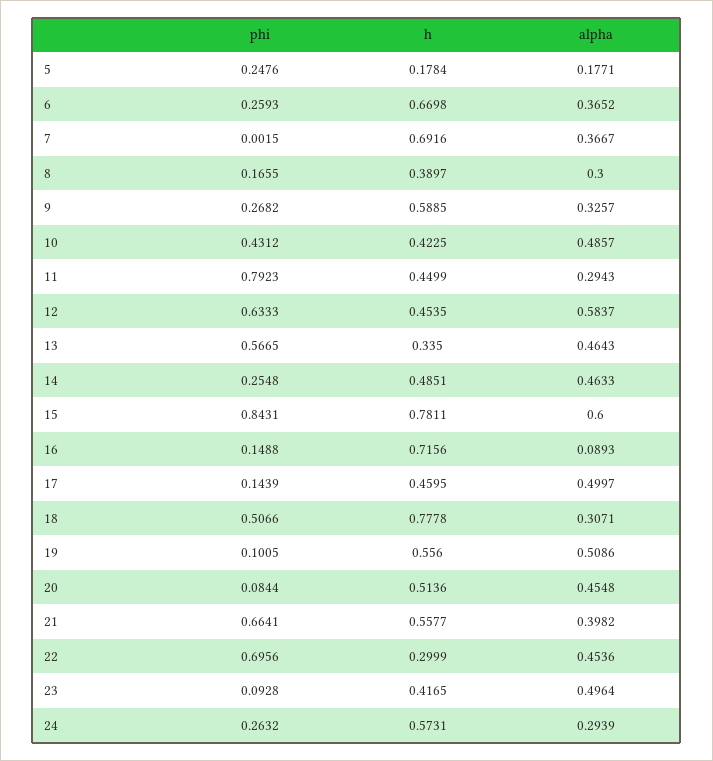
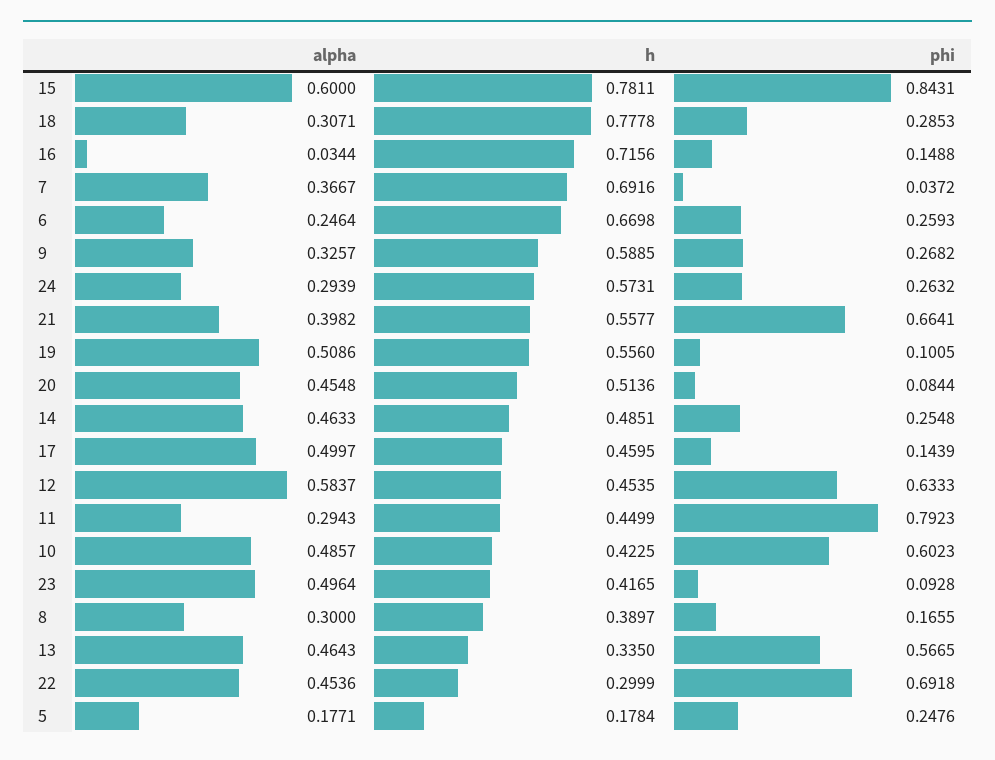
  {
    "phi": {
      "5": 0.2476,
      "6": 0.2593,
-     "7": 0.0015,
+     "7": 0.0372,
      "8": 0.1655,
      "9": 0.2682,
-     "10": 0.4312,
+     "10": 0.6023,
      "11": 0.7923,
      "12": 0.6333,
      "13": 0.5665,
      "14": 0.2548,
      "15": 0.8431,
      "16": 0.1488,
      "17": 0.1439,
-     "18": 0.5066,
+     "18": 0.2853,
      "19": 0.1005,
      "20": 0.0844,
      "21": 0.6641,
-     "22": 0.6956,
+     "22": 0.6918,
      "23": 0.0928,
      "24": 0.2632
    },
    "h": {
      "5": 0.1784,
      "6": 0.6698,
      "7": 0.6916,
      "8": 0.3897,
      "9": 0.5885,
      "10": 0.4225,
      "11": 0.4499,
      "12": 0.4535,
      "13": 0.335,
      "14": 0.4851,
      "15": 0.7811,
      "16": 0.7156,
      "17": 0.4595,
      "18": 0.7778,
      "19": 0.556,
      "20": 0.5136,
      "21": 0.5577,
      "22": 0.2999,
      "23": 0.4165,
      "24": 0.5731
    },
    "alpha": {
      "5": 0.1771,
-     "6": 0.3652,
+     "6": 0.2464,
      "7": 0.3667,
      "8": 0.3,
      "9": 0.3257,
      "10": 0.4857,
      "11": 0.2943,
      "12": 0.5837,
      "13": 0.4643,
      "14": 0.4633,
      "15": 0.6,
-     "16": 0.0893,
+     "16": 0.0344,
      "17": 0.4997,
      "18": 0.3071,
      "19": 0.5086,
      "20": 0.4548,
      "21": 0.3982,
      "22": 0.4536,
      "23": 0.4964,
      "24": 0.2939
    }
  }

